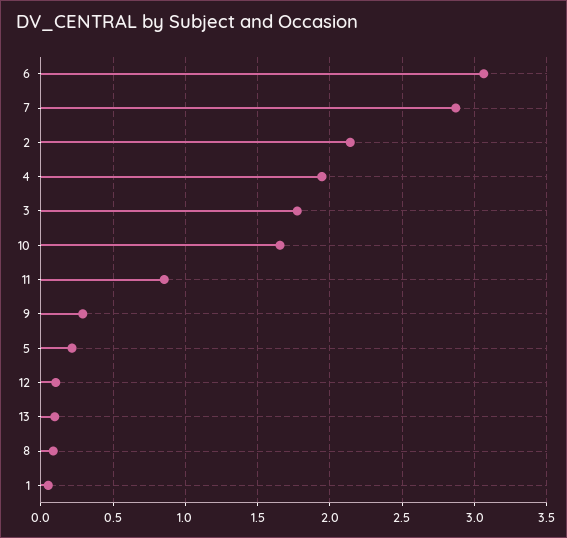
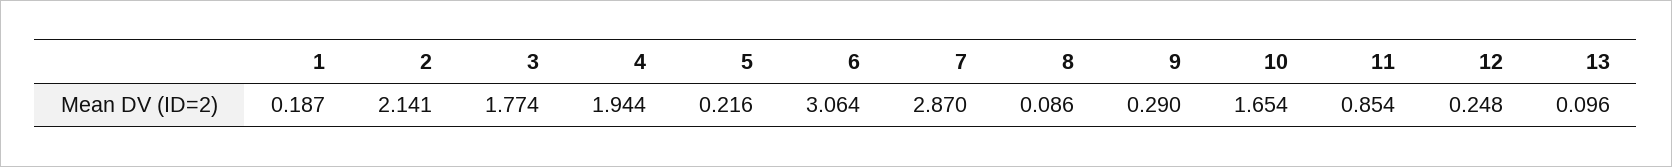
  {
    "6": 3.064,
    "7": 2.87,
    "2": 2.141,
    "4": 1.944,
    "3": 1.774,
    "10": 1.654,
    "11": 0.854,
    "9": 0.29,
    "5": 0.216,
-   "12": 0.1,
+   "12": 0.248,
    "13": 0.096,
    "8": 0.086,
-   "1": 0.05
+   "1": 0.187
  }

